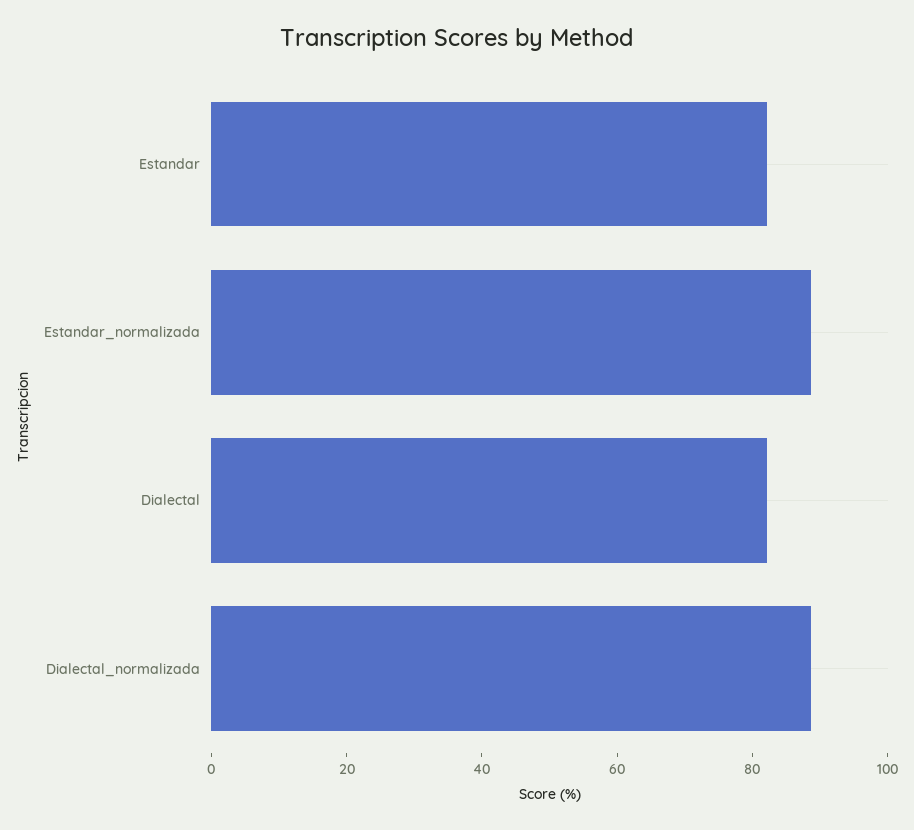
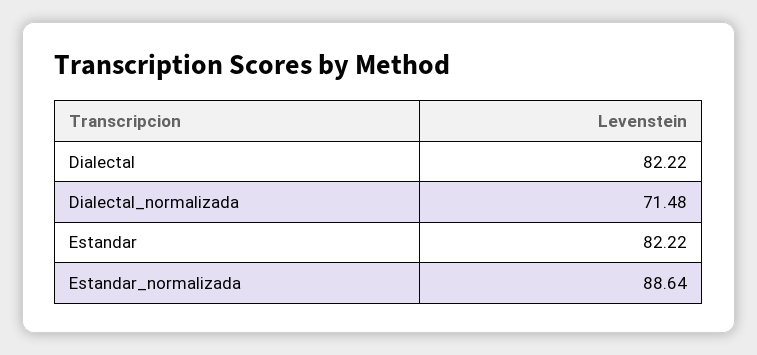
  {
    "Estandar": 82.22,
    "Estandar_normalizada": 88.64,
    "Dialectal": 82.22,
-   "Dialectal_normalizada": 90
+   "Dialectal_normalizada": 71.48
  }

